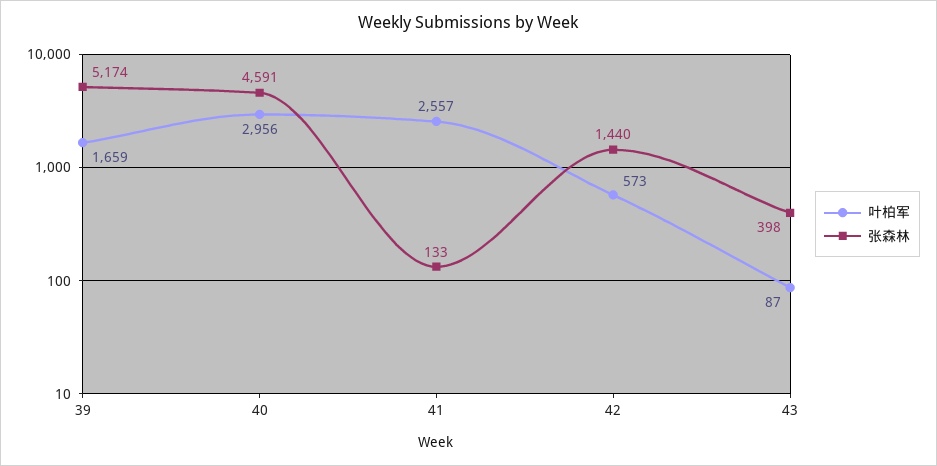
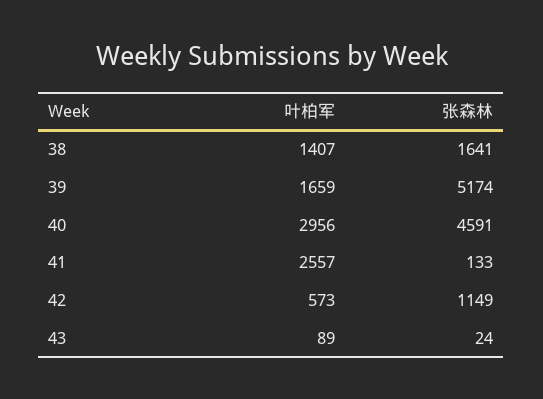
  {
    "叶柏军": {
      "39": 1659,
      "40": 2956,
      "41": 2557,
      "42": 573,
-     "43": 87
+     "43": 89,
+     "38": 1407
    },
    "张森林": {
      "39": 5174,
      "40": 4591,
      "41": 133,
-     "42": 1440,
+     "42": 1149,
-     "43": 398
+     "43": 24,
+     "38": 1641
    }
  }

